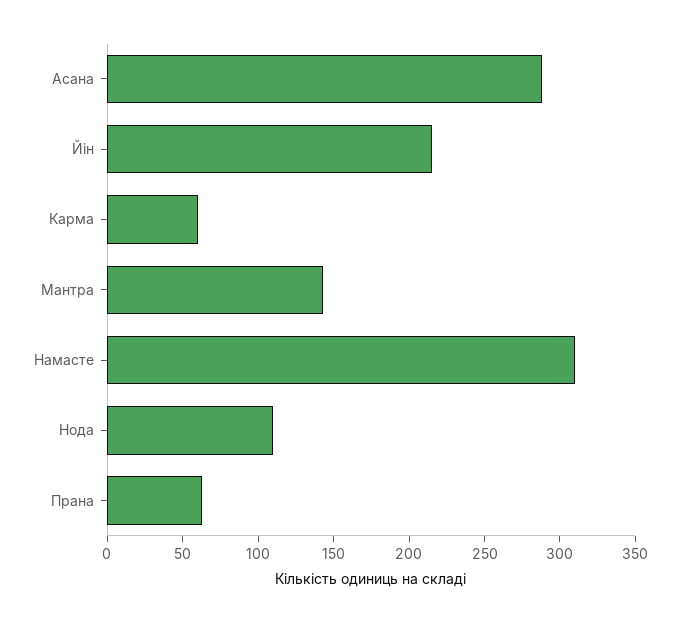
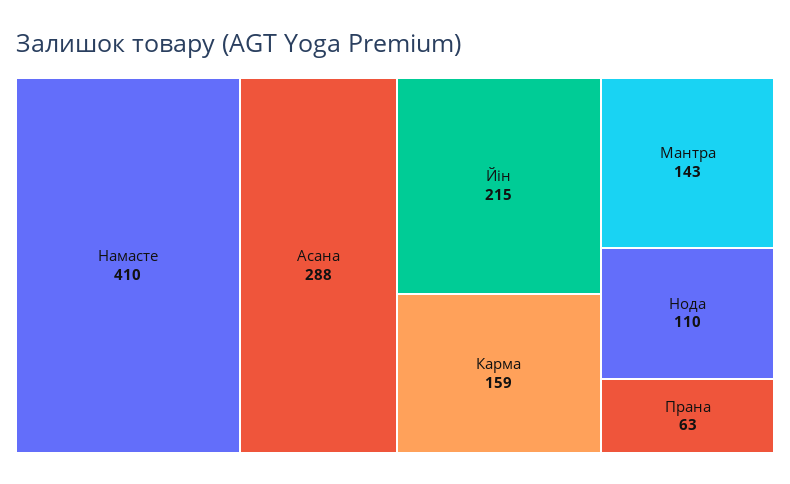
  {
    "Асана": 288,
    "Йін": 215,
-   "Карма": 60,
+   "Карма": 159,
    "Мантра": 143,
-   "Намасте": 310,
+   "Намасте": 410,
    "Нода": 110,
    "Прана": 63
  }

